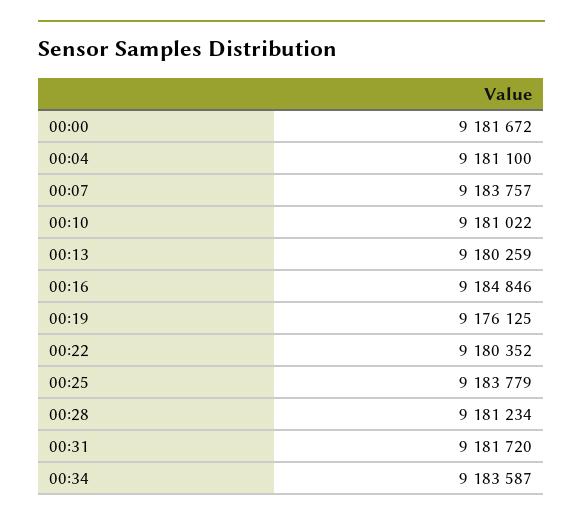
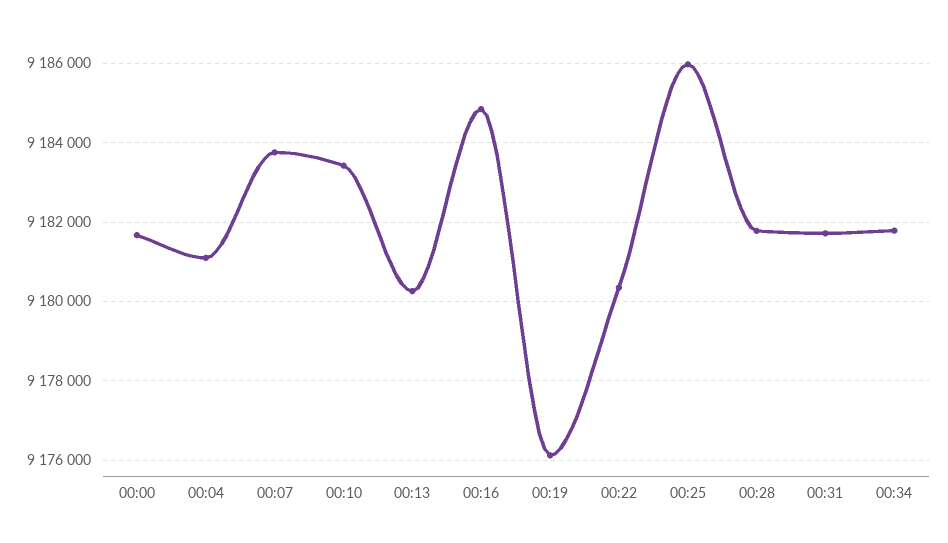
  {
    "00:00": 9181672,
    "00:04": 9181100,
    "00:07": 9183757,
-   "00:10": 9181022,
+   "00:10": 9183400,
    "00:13": 9180259,
    "00:16": 9184846,
    "00:19": 9176125,
    "00:22": 9180352,
-   "00:25": 9183779,
+   "00:25": 9186000,
-   "00:28": 9181234,
+   "00:28": 9181800,
    "00:31": 9181720,
-   "00:34": 9183587
+   "00:34": 9181800
  }

